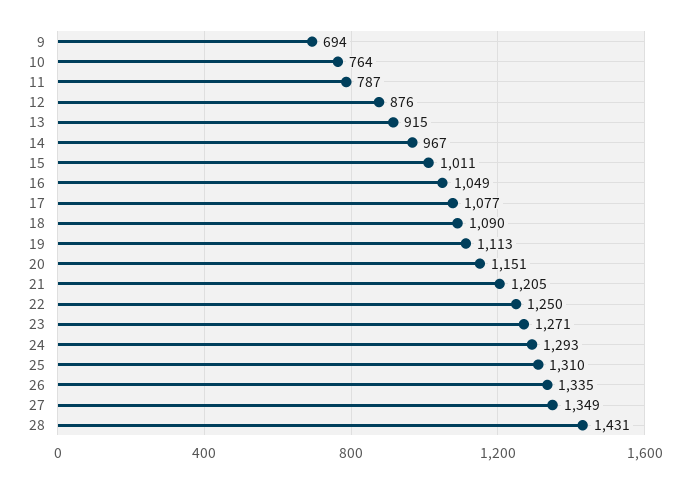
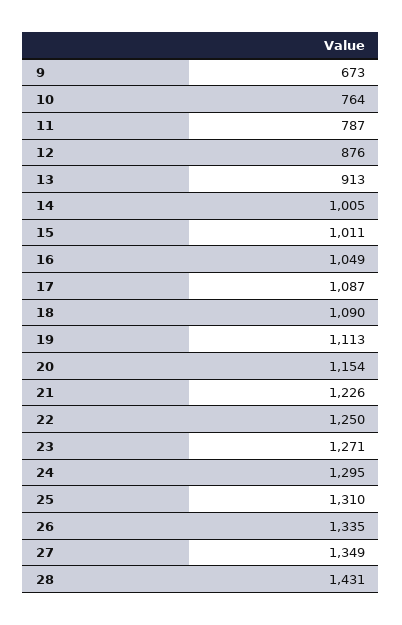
  {
-   "9": 694,
+   "9": 673,
    "10": 764,
    "11": 787,
    "12": 876,
-   "13": 915,
+   "13": 913,
-   "14": 967,
+   "14": 1005,
    "15": 1011,
    "16": 1049,
-   "17": 1077,
+   "17": 1087,
    "18": 1090,
    "19": 1113,
-   "20": 1151,
+   "20": 1154,
-   "21": 1205,
+   "21": 1226,
    "22": 1250,
    "23": 1271,
-   "24": 1293,
+   "24": 1295,
    "25": 1310,
    "26": 1335,
    "27": 1349,
    "28": 1431
  }

